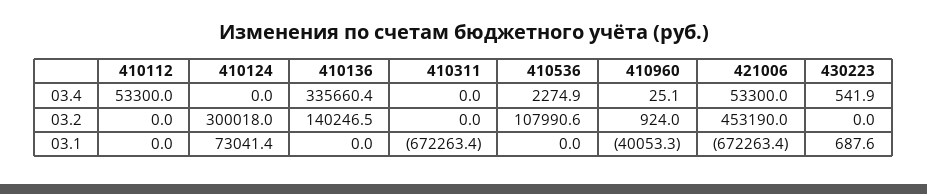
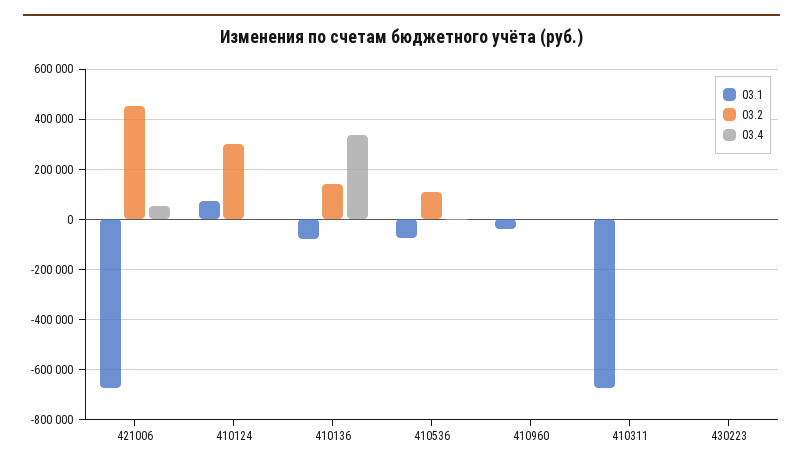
  {
    "03.4": {
-     "410112": 53300,
      "410124": 0,
      "410136": 335660.4,
      "410311": 0,
      "410536": 2274.9,
      "410960": 25.1,
      "421006": 53300,
      "430223": 541.9
    },
    "03.2": {
-     "410112": 0,
      "410124": 300018,
      "410136": 140246.5,
      "410311": 0,
      "410536": 107990.6,
      "410960": 924,
      "421006": 453190,
      "430223": 0
    },
    "03.1": {
-     "410112": 0,
      "410124": 73041.4,
-     "410136": 0,
+     "410136": -75000,
      "410311": -672263.4,
-     "410536": 0,
+     "410536": -75000,
      "410960": -40053.3,
      "421006": -672263.4,
      "430223": 687.6
    }
  }

